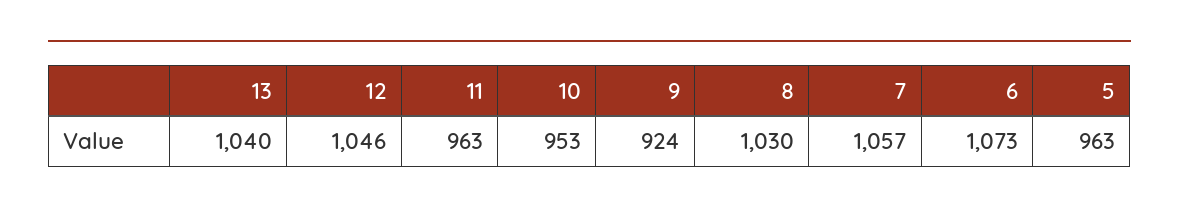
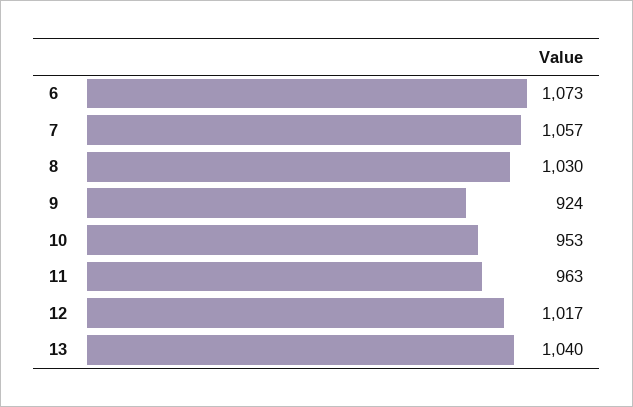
  {
    "13": 1040,
-   "12": 1046,
+   "12": 1017,
    "11": 963,
    "10": 953,
    "9": 924,
    "8": 1030,
    "7": 1057,
-   "6": 1073,
+   "6": 1073
-   "5": 963
  }

